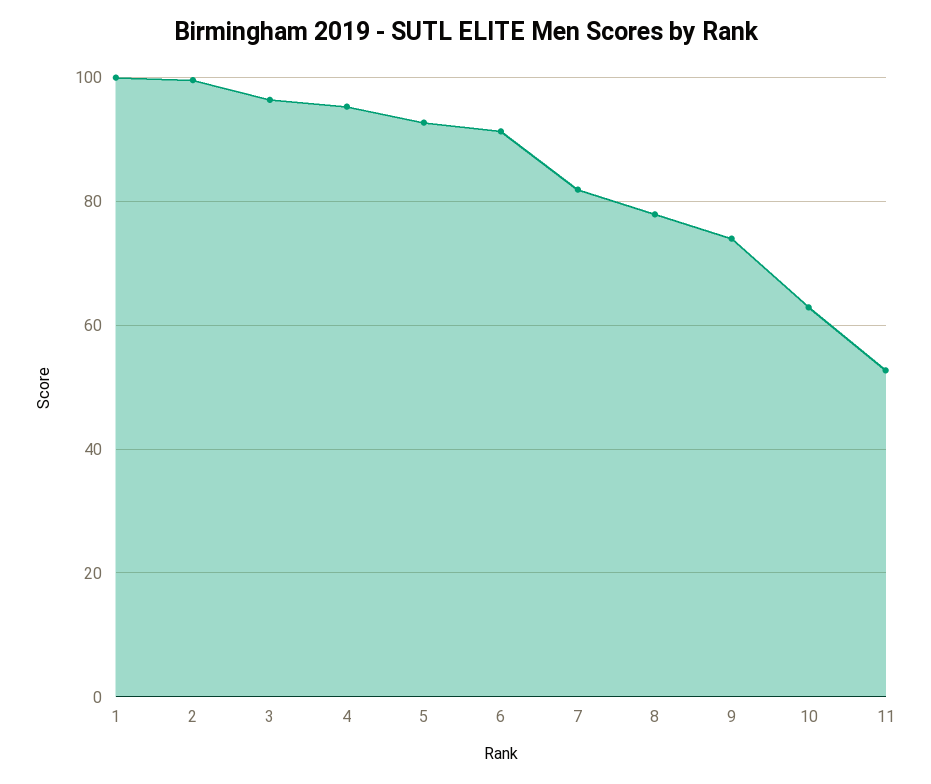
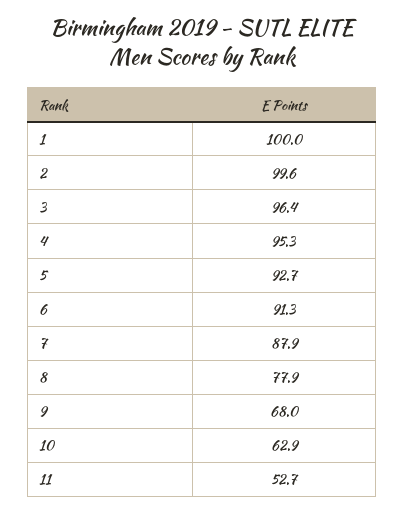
  {
    "1": 100,
    "2": 99.6,
    "3": 96.4,
    "4": 95.3,
    "5": 92.7,
    "6": 91.3,
-   "7": 82,
+   "7": 87.9,
    "8": 77.9,
-   "9": 74,
+   "9": 68,
    "10": 62.9,
    "11": 52.7
  }

